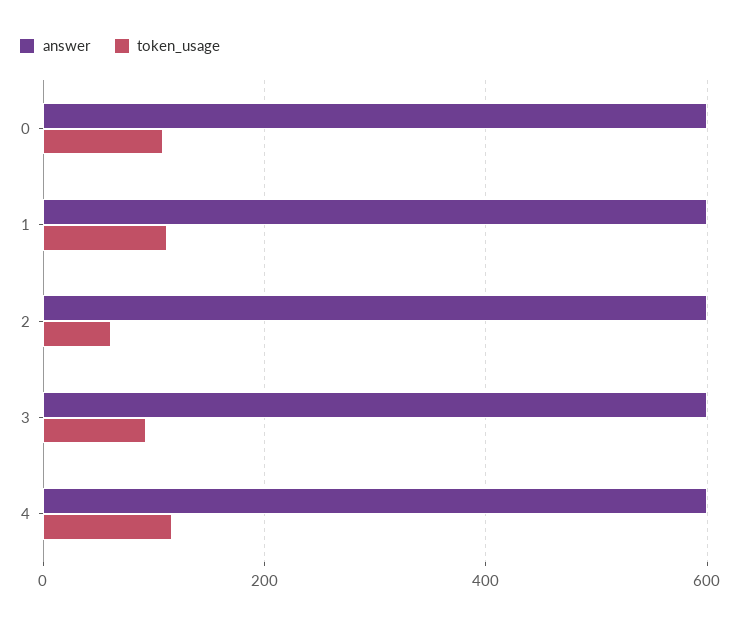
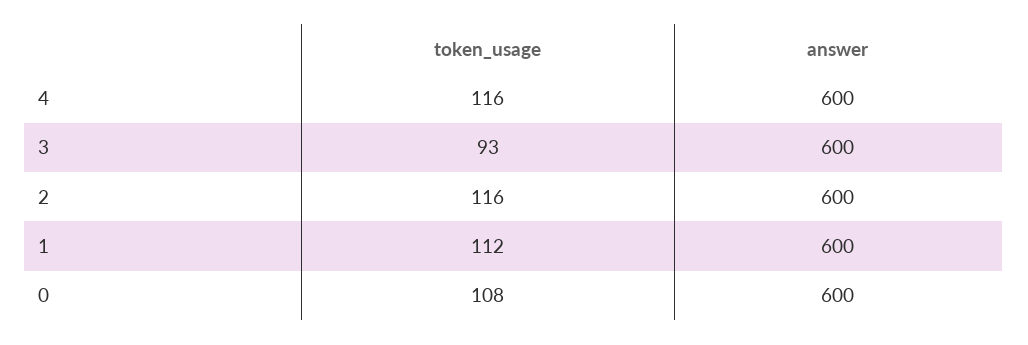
  {
    "answer": {
      "0": 600,
      "1": 600,
      "2": 600,
      "3": 600,
      "4": 600
    },
    "token_usage": {
      "0": 108,
      "1": 112,
-     "2": 60,
+     "2": 116,
      "3": 93,
      "4": 116
    }
  }

